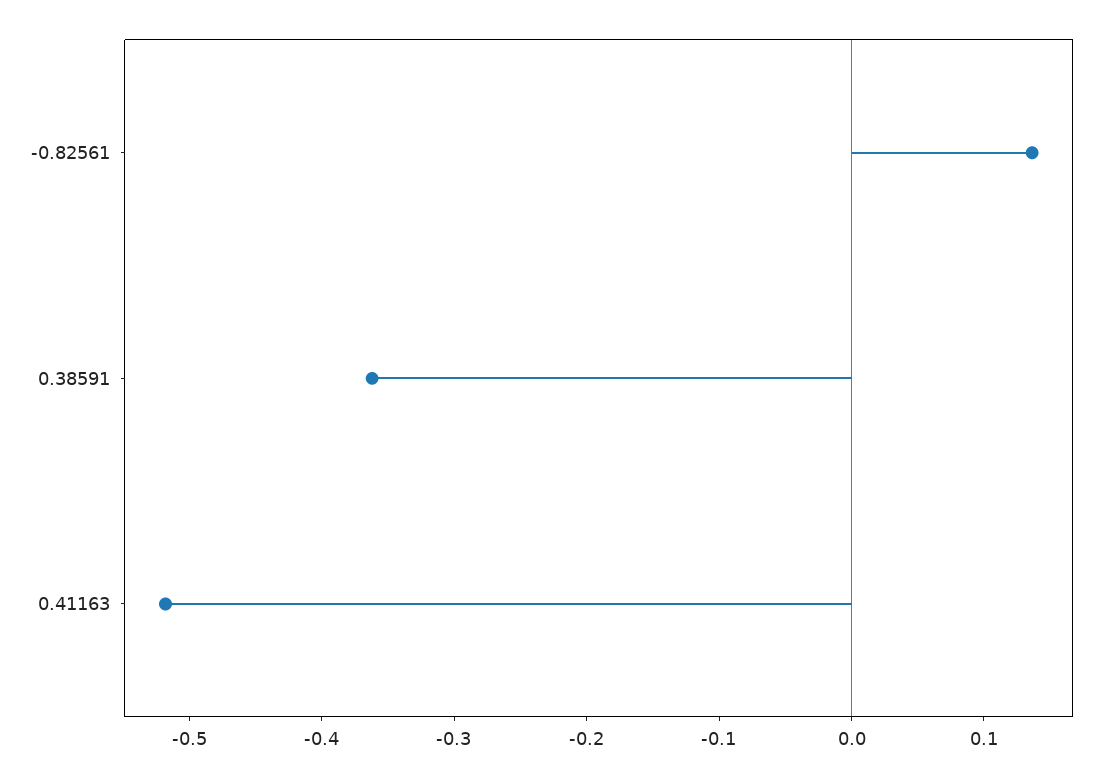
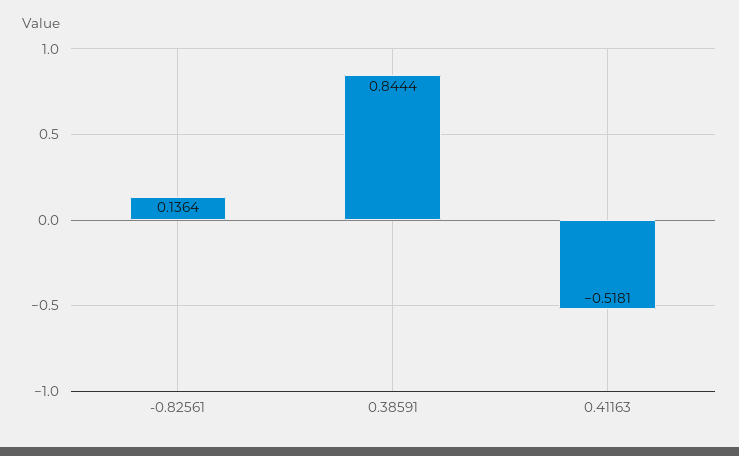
  {
    "-0.82561": 0.1364,
-   "0.38591": -0.36,
+   "0.38591": 0.8444,
    "0.41163": -0.5181
  }

